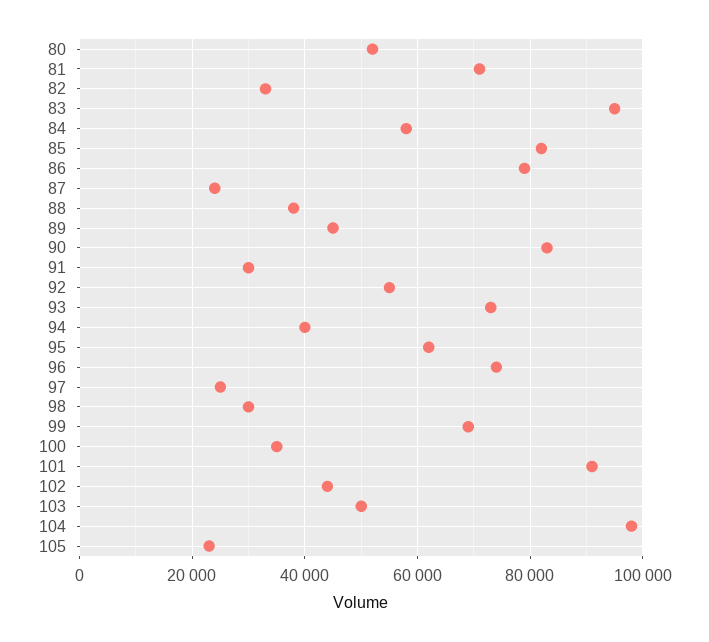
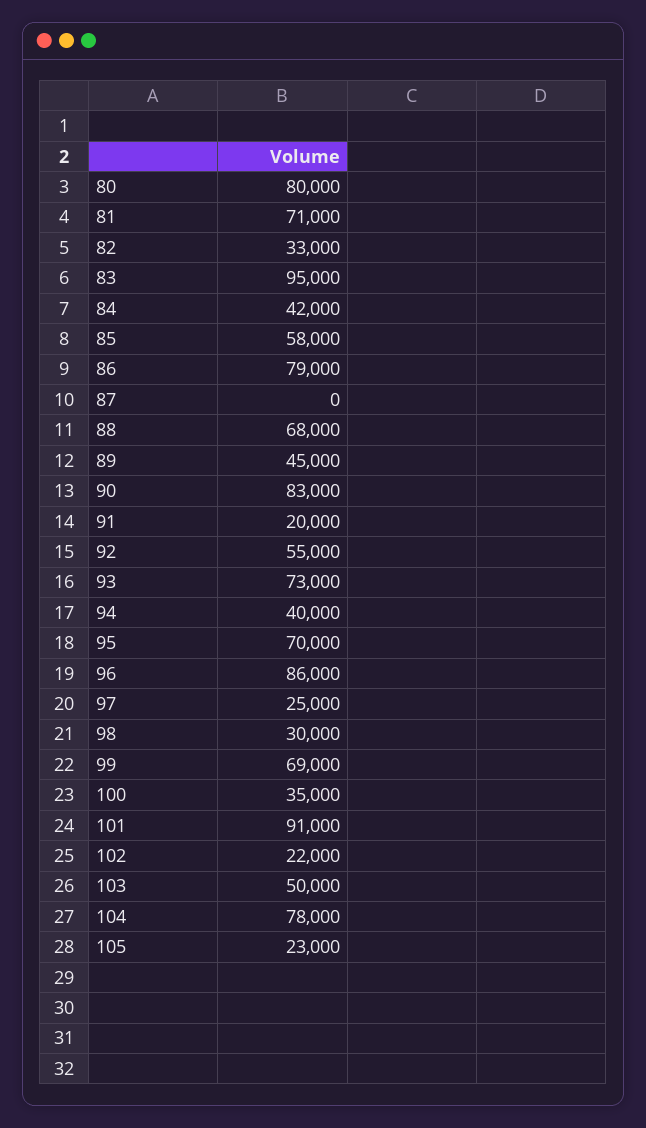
  {
-   "80": 52000,
+   "80": 80000,
    "81": 71000,
    "82": 33000,
    "83": 95000,
-   "84": 58000,
+   "84": 42000,
-   "85": 82000,
+   "85": 58000,
    "86": 79000,
-   "87": 24000,
+   "87": 0,
-   "88": 38000,
+   "88": 68000,
    "89": 45000,
    "90": 83000,
-   "91": 30000,
+   "91": 20000,
    "92": 55000,
    "93": 73000,
    "94": 40000,
-   "95": 62000,
+   "95": 70000,
-   "96": 74000,
+   "96": 86000,
    "97": 25000,
    "98": 30000,
    "99": 69000,
    "100": 35000,
    "101": 91000,
-   "102": 44000,
+   "102": 22000,
    "103": 50000,
-   "104": 98000,
+   "104": 78000,
    "105": 23000
  }

